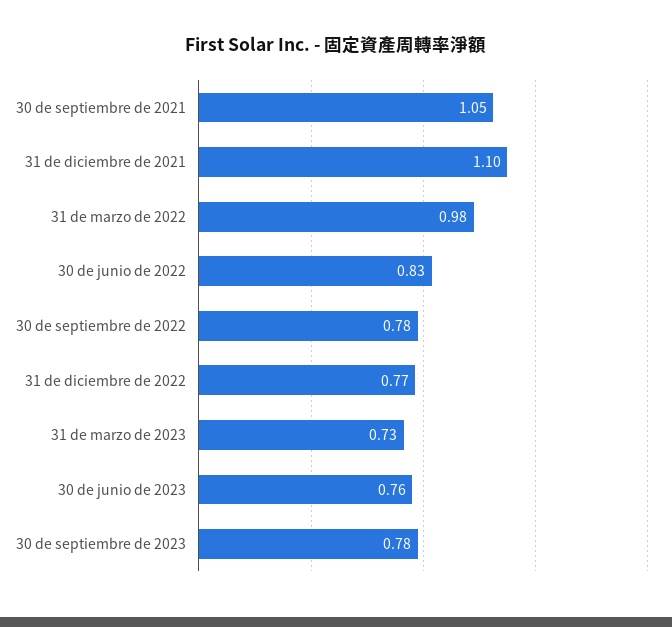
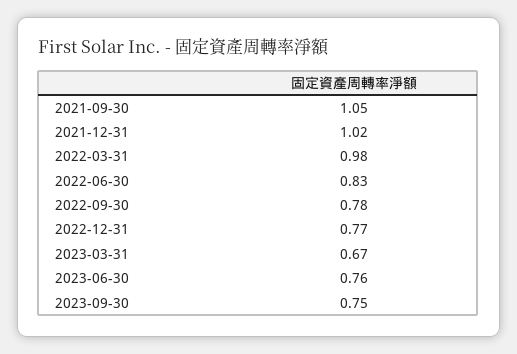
  {
    "30 de septiembre de 2021": 1.05,
-   "31 de diciembre de 2021": 1.1,
+   "31 de diciembre de 2021": 1.02,
    "31 de marzo de 2022": 0.98,
    "30 de junio de 2022": 0.83,
    "30 de septiembre de 2022": 0.78,
    "31 de diciembre de 2022": 0.77,
-   "31 de marzo de 2023": 0.73,
+   "31 de marzo de 2023": 0.67,
    "30 de junio de 2023": 0.76,
-   "30 de septiembre de 2023": 0.78
+   "30 de septiembre de 2023": 0.75
  }

